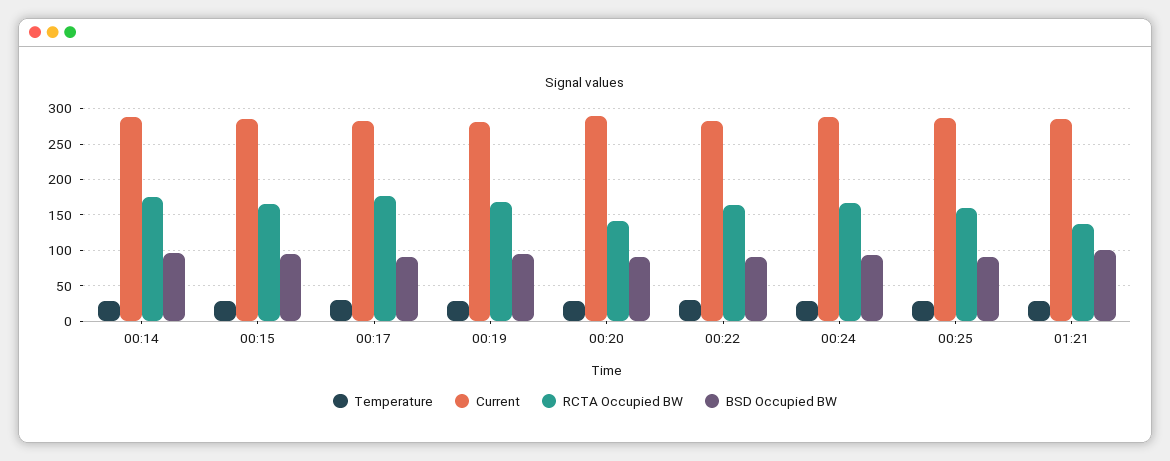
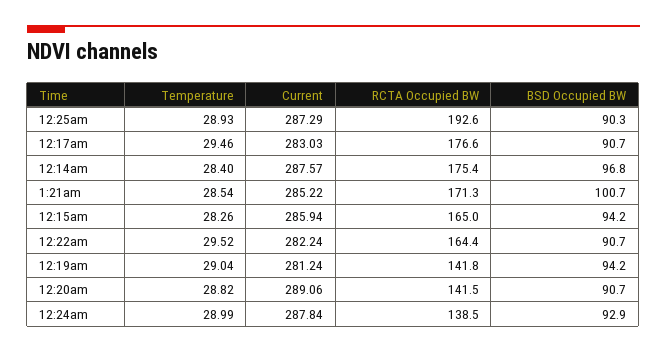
  {
    "Temperature": {
      "00:14": 28.4,
      "00:15": 28.26,
      "00:17": 29.46,
      "00:19": 29.04,
      "00:20": 28.82,
      "00:22": 29.52,
      "00:24": 28.99,
      "00:25": 28.93,
      "01:21": 28.54
    },
    "Current": {
      "00:14": 287.57,
      "00:15": 285.94,
      "00:17": 283.03,
      "00:19": 281.24,
      "00:20": 289.06,
      "00:22": 282.24,
      "00:24": 287.84,
      "00:25": 287.29,
      "01:21": 285.22
    },
    "RCTA Occupied BW": {
      "00:14": 175.4,
      "00:15": 165,
      "00:17": 176.6,
-     "00:19": 170,
+     "00:19": 141.8,
      "00:20": 141.5,
      "00:22": 164.4,
-     "00:24": 170,
+     "00:24": 138.5,
-     "00:25": 160,
+     "00:25": 192.6,
-     "01:21": 140
+     "01:21": 171.3
    },
    "BSD Occupied BW": {
      "00:14": 96.8,
      "00:15": 94.2,
      "00:17": 90.7,
      "00:19": 94.2,
      "00:20": 90.7,
      "00:22": 90.7,
      "00:24": 92.9,
      "00:25": 90.3,
      "01:21": 100.7
    }
  }

